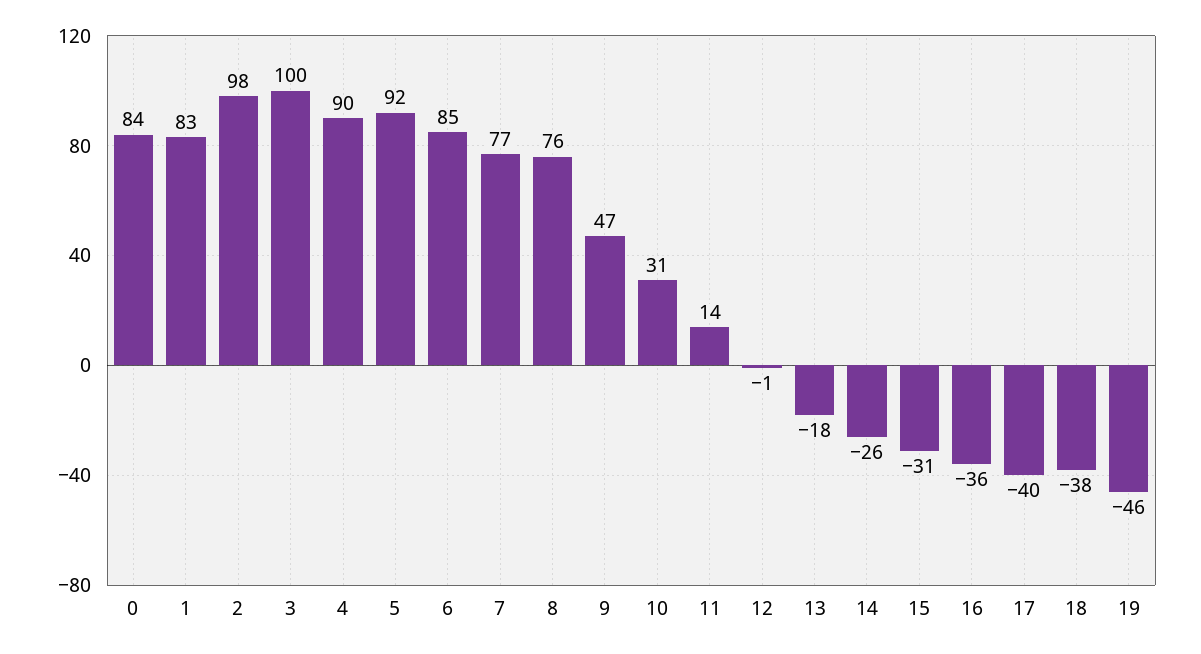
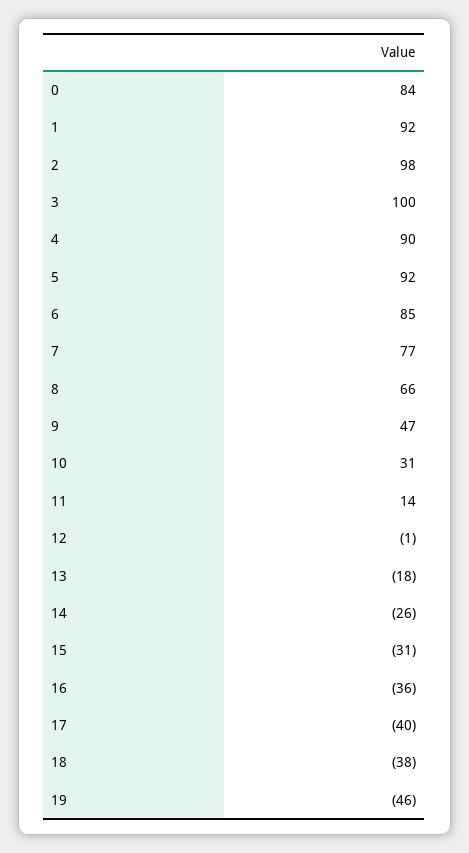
  {
    "0": 84,
-   "1": 83,
+   "1": 92,
    "2": 98,
    "3": 100,
    "4": 90,
    "5": 92,
    "6": 85,
    "7": 77,
-   "8": 76,
+   "8": 66,
    "9": 47,
    "10": 31,
    "11": 14,
    "12": -1,
    "13": -18,
    "14": -26,
    "15": -31,
    "16": -36,
    "17": -40,
    "18": -38,
    "19": -46
  }

